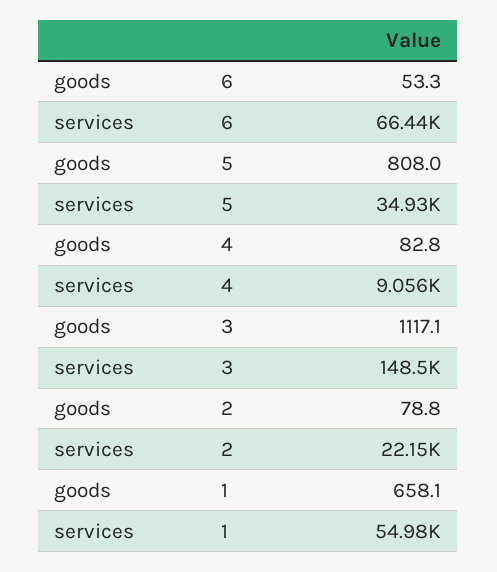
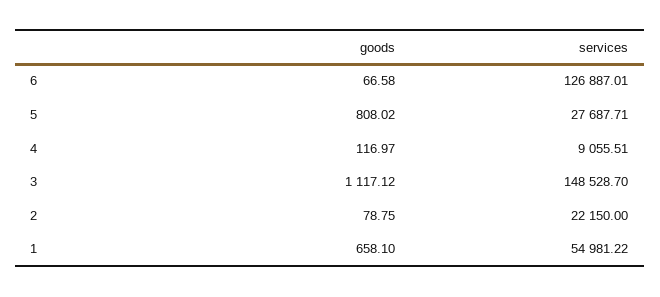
  {
    "goods": {
-     "6": 53.3,
+     "6": 66.58,
      "5": 808.02,
-     "4": 82.8,
+     "4": 116.97,
      "3": 1117.12,
      "2": 78.75,
      "1": 658.1
    },
    "services": {
-     "6": 66440,
+     "6": 126887.01,
-     "5": 34930,
+     "5": 27687.71,
      "4": 9055.51,
      "3": 148528.7,
      "2": 22150,
      "1": 54981.22
    }
  }

